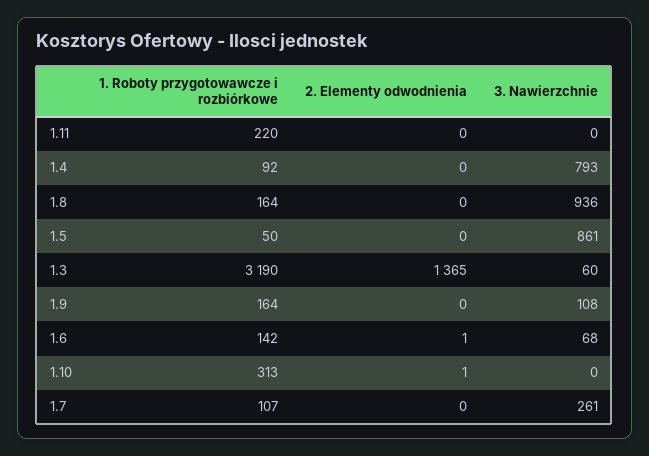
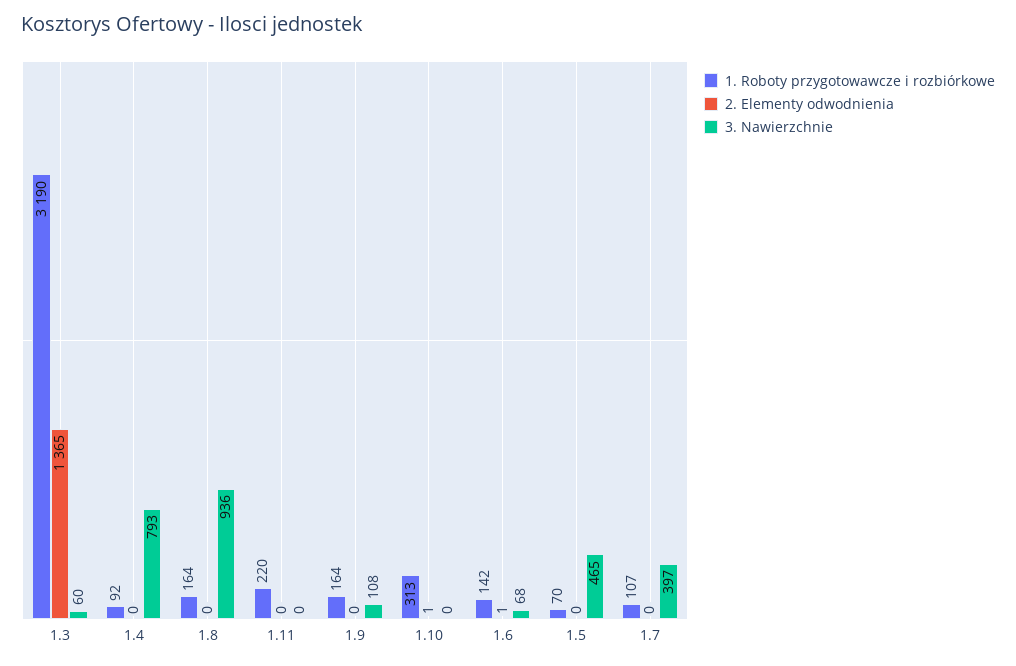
  {
    "1. Roboty przygotowawcze i rozbiórkowe": {
      "1.11": 220,
      "1.4": 92,
      "1.8": 164,
-     "1.5": 50,
+     "1.5": 70,
      "1.3": 3190,
      "1.9": 164,
      "1.6": 142,
      "1.10": 313,
      "1.7": 107
    },
    "2. Elementy odwodnienia": {
      "1.11": 0,
      "1.4": 0,
      "1.8": 0,
      "1.5": 0,
      "1.3": 1365,
      "1.9": 0,
      "1.6": 1,
      "1.10": 1,
      "1.7": 0
    },
    "3. Nawierzchnie": {
      "1.11": 0,
      "1.4": 793,
      "1.8": 936,
-     "1.5": 861,
+     "1.5": 465,
      "1.3": 60,
      "1.9": 108,
      "1.6": 68,
      "1.10": 0,
-     "1.7": 261
+     "1.7": 397
    }
  }

